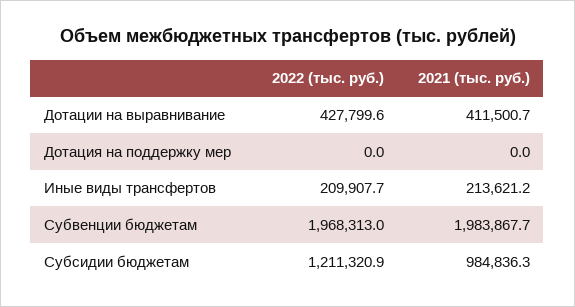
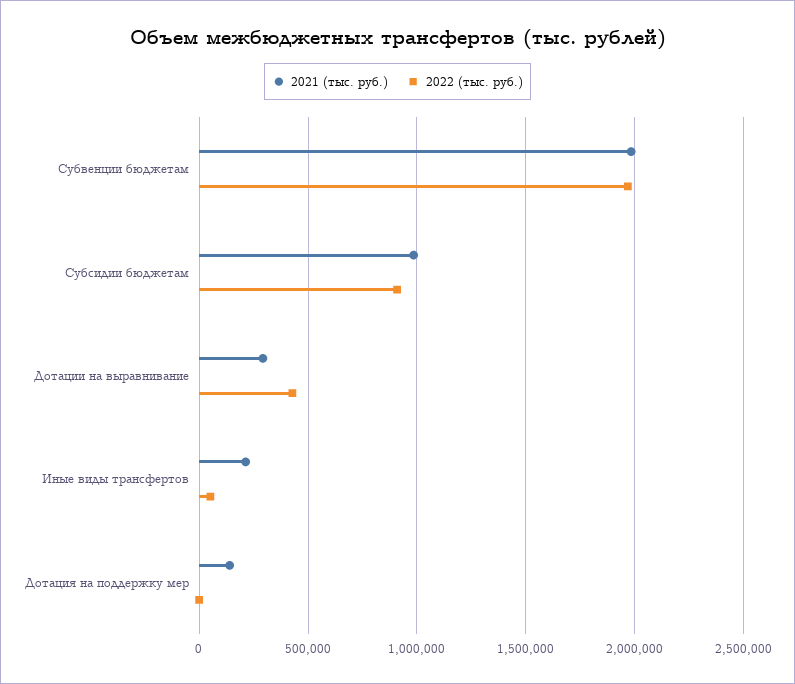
  {
    "2022 (тыс. руб.)": {
      "Дотации на выравнивание": 427799.6,
      "Дотация на поддержку мер": 0,
-     "Иные виды трансфертов": 209907.7,
+     "Иные виды трансфертов": 50000,
      "Субвенции бюджетам": 1968313,
-     "Субсидии бюджетам": 1211320.9
+     "Субсидии бюджетам": 900000
    },
    "2021 (тыс. руб.)": {
-     "Дотации на выравнивание": 411500.7,
+     "Дотации на выравнивание": 300000,
-     "Дотация на поддержку мер": 0,
+     "Дотация на поддержку мер": 150000,
      "Иные виды трансфертов": 213621.2,
      "Субвенции бюджетам": 1983867.7,
      "Субсидии бюджетам": 984836.3
    }
  }

